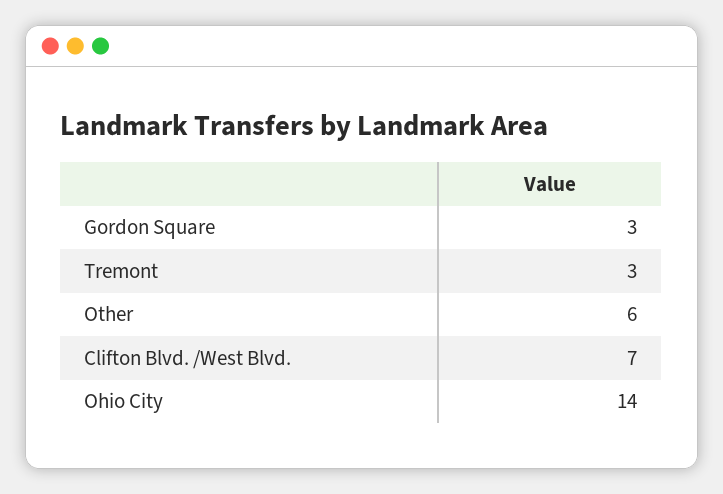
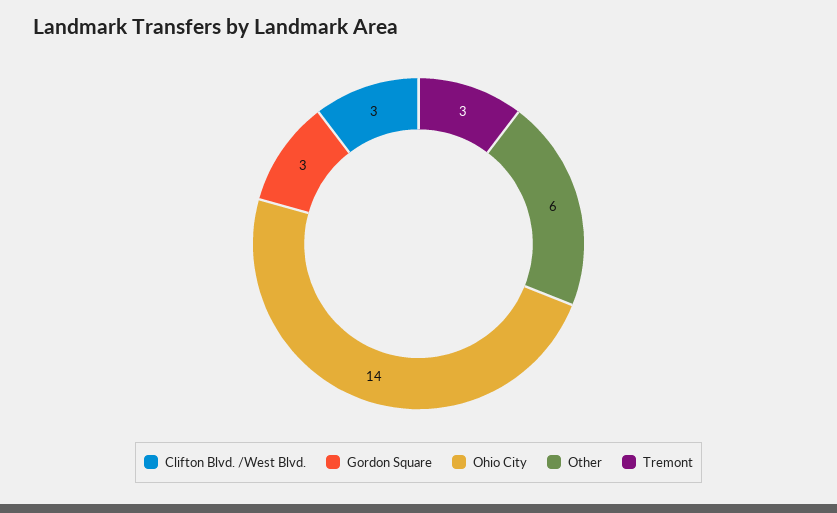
  {
    "Gordon Square": 3,
    "Tremont": 3,
    "Other": 6,
-   "Clifton Blvd. /West Blvd.": 7,
+   "Clifton Blvd. /West Blvd.": 3,
    "Ohio City": 14
  }

